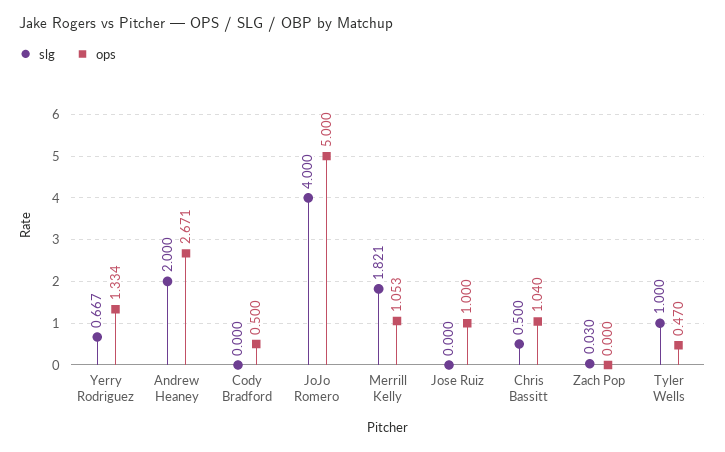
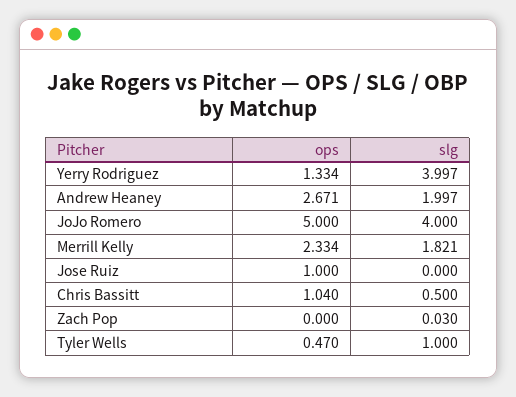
  {
    "slg": {
-     "Yerry Rodriguez": 0.667,
+     "Yerry Rodriguez": 3.997,
-     "Andrew Heaney": 2,
+     "Andrew Heaney": 1.997,
-     "Cody Bradford": 0,
      "JoJo Romero": 4,
      "Merrill Kelly": 1.821,
      "Jose Ruiz": 0,
      "Chris Bassitt": 0.5,
      "Zach Pop": 0.03,
      "Tyler Wells": 1
    },
    "ops": {
      "Yerry Rodriguez": 1.334,
      "Andrew Heaney": 2.671,
-     "Cody Bradford": 0.5,
      "JoJo Romero": 5,
-     "Merrill Kelly": 1.053,
+     "Merrill Kelly": 2.334,
      "Jose Ruiz": 1,
      "Chris Bassitt": 1.04,
      "Zach Pop": 0,
      "Tyler Wells": 0.47
    }
  }

